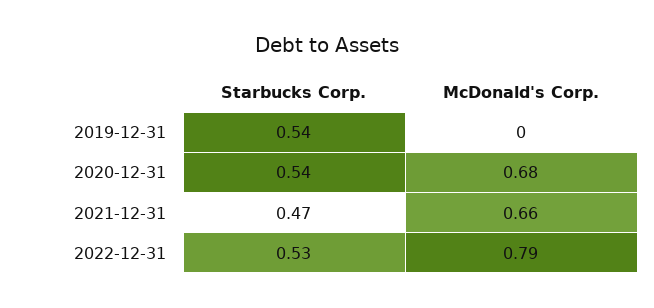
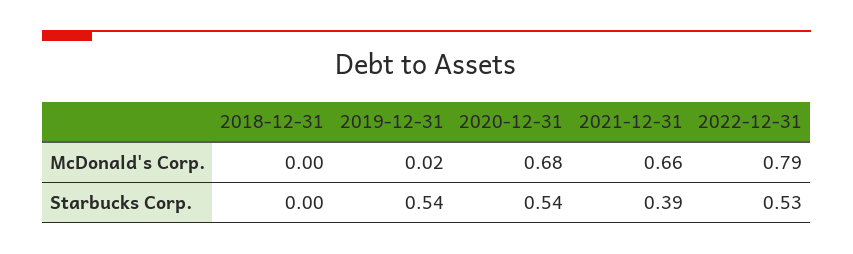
  {
    "Starbucks Corp.": {
      "2019-12-31": 0.54,
      "2020-12-31": 0.54,
-     "2021-12-31": 0.47,
+     "2021-12-31": 0.39,
-     "2022-12-31": 0.53
+     "2022-12-31": 0.53,
+     "2018-12-31": 0
    },
    "McDonald's Corp.": {
-     "2019-12-31": 0,
+     "2019-12-31": 0.02,
      "2020-12-31": 0.68,
      "2021-12-31": 0.66,
-     "2022-12-31": 0.79
+     "2022-12-31": 0.79,
+     "2018-12-31": 0
    }
  }

